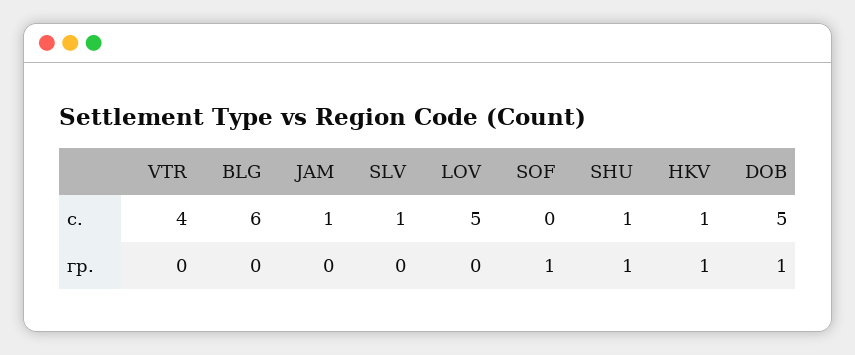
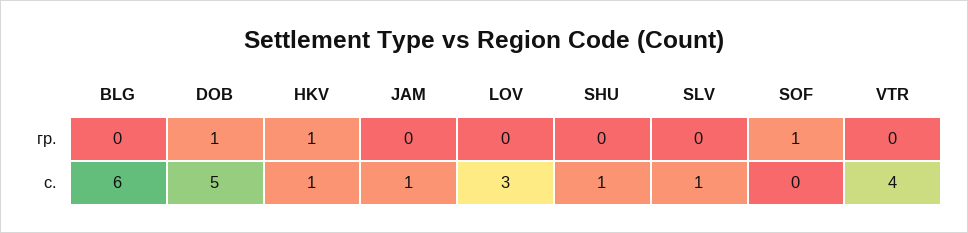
  {
    "VTR": {
      "с.": 4,
      "гр.": 0
    },
    "BLG": {
      "с.": 6,
      "гр.": 0
    },
    "JAM": {
      "с.": 1,
      "гр.": 0
    },
    "SLV": {
      "с.": 1,
      "гр.": 0
    },
    "LOV": {
-     "с.": 5,
+     "с.": 3,
      "гр.": 0
    },
    "SOF": {
      "с.": 0,
      "гр.": 1
    },
    "SHU": {
      "с.": 1,
-     "гр.": 1
+     "гр.": 0
    },
    "HKV": {
      "с.": 1,
      "гр.": 1
    },
    "DOB": {
      "с.": 5,
      "гр.": 1
    }
  }

